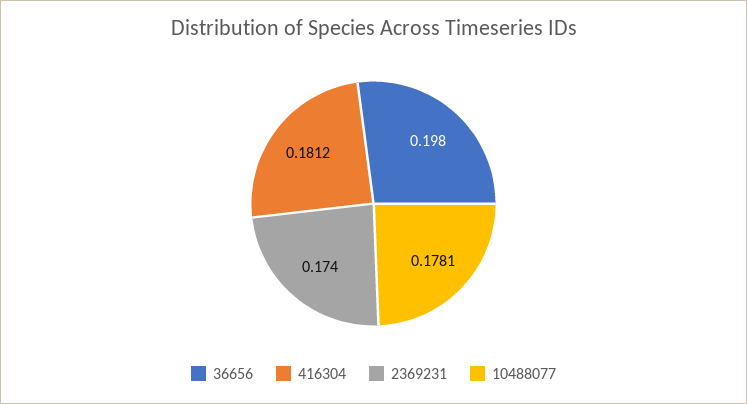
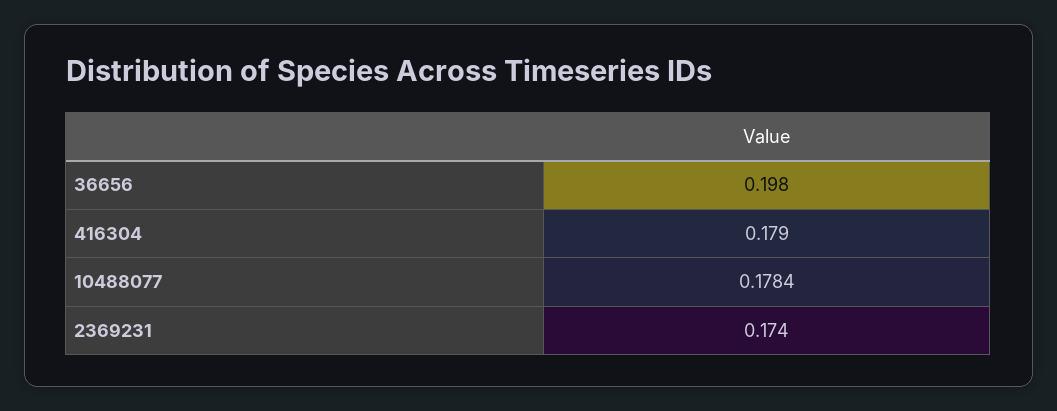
  {
    "36656": 0.198,
-   "416304": 0.1812,
+   "416304": 0.179,
    "2369231": 0.174,
-   "10488077": 0.1781
+   "10488077": 0.1784
  }

